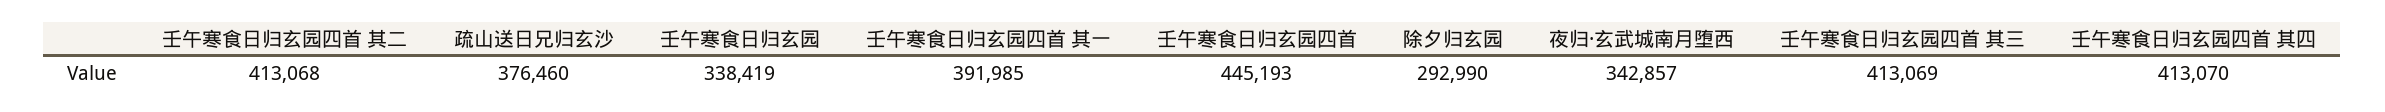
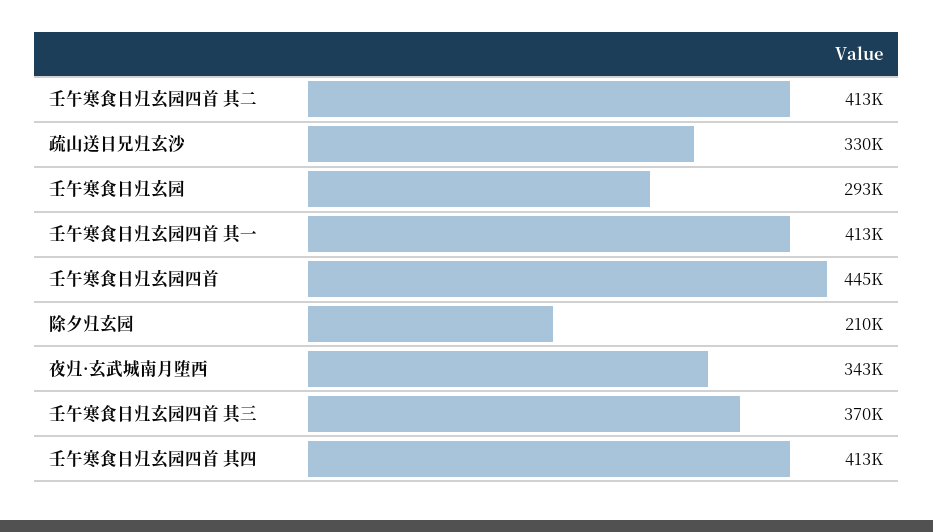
  {
    "壬午寒食日归玄园四首 其二": 413068,
-   "疏山送日兄归玄沙": 376460,
+   "疏山送日兄归玄沙": 330000,
-   "壬午寒食日归玄园": 338419,
+   "壬午寒食日归玄园": 293000,
-   "壬午寒食日归玄园四首 其一": 391985,
+   "壬午寒食日归玄园四首 其一": 413000,
    "壬午寒食日归玄园四首": 445193,
-   "除夕归玄园": 292990,
+   "除夕归玄园": 210000,
    "夜归·玄武城南月堕西": 342857,
-   "壬午寒食日归玄园四首 其三": 413069,
+   "壬午寒食日归玄园四首 其三": 370000,
    "壬午寒食日归玄园四首 其四": 413070
  }

